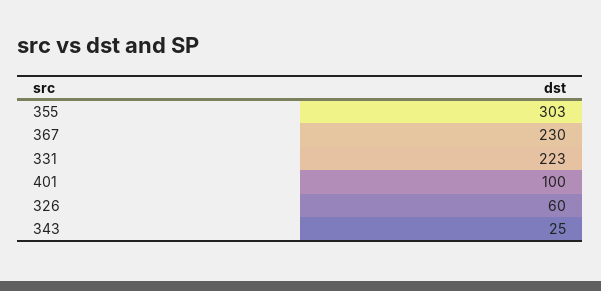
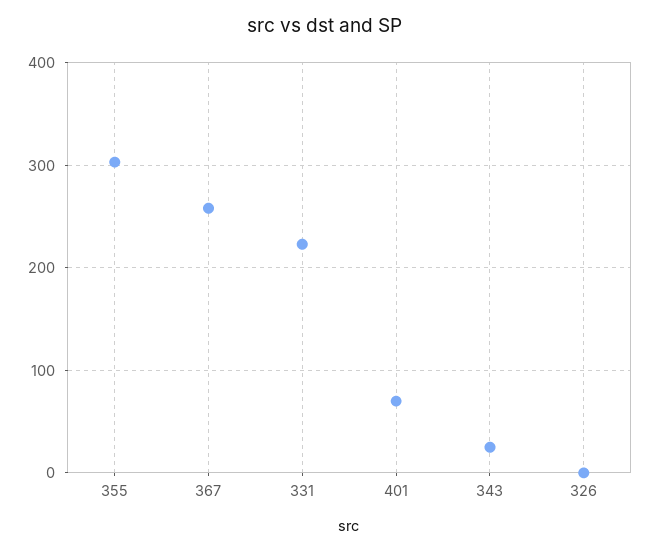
  {
    "355": 303,
-   "367": 230,
+   "367": 260,
    "331": 223,
-   "401": 100,
+   "401": 70,
-   "326": 60,
+   "326": 0,
    "343": 25
  }

